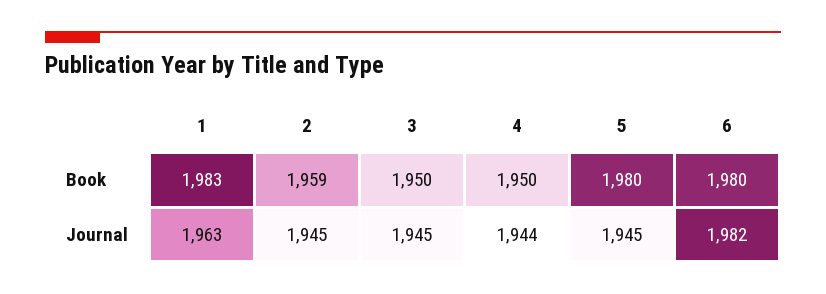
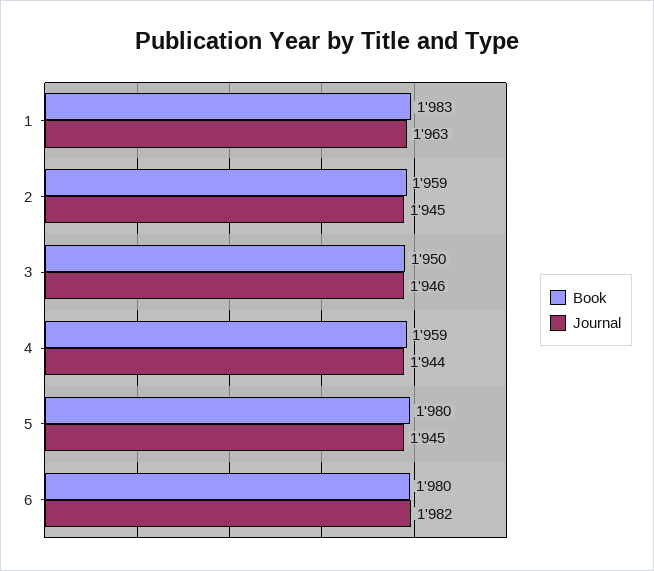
  {
    "Book": {
      "1": 1983,
      "2": 1959,
      "3": 1950,
-     "4": 1950,
+     "4": 1959,
      "5": 1980,
      "6": 1980
    },
    "Journal": {
      "1": 1963,
      "2": 1945,
-     "3": 1945,
+     "3": 1946,
      "4": 1944,
      "5": 1945,
      "6": 1982
    }
  }

